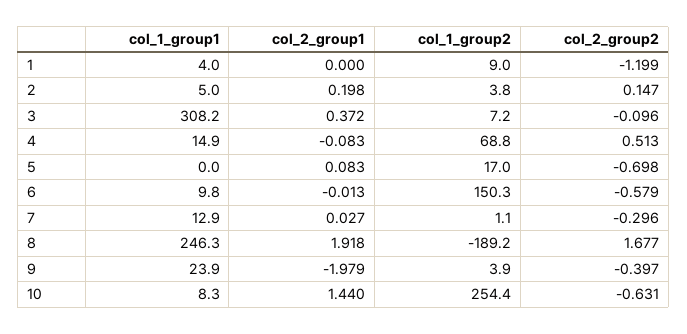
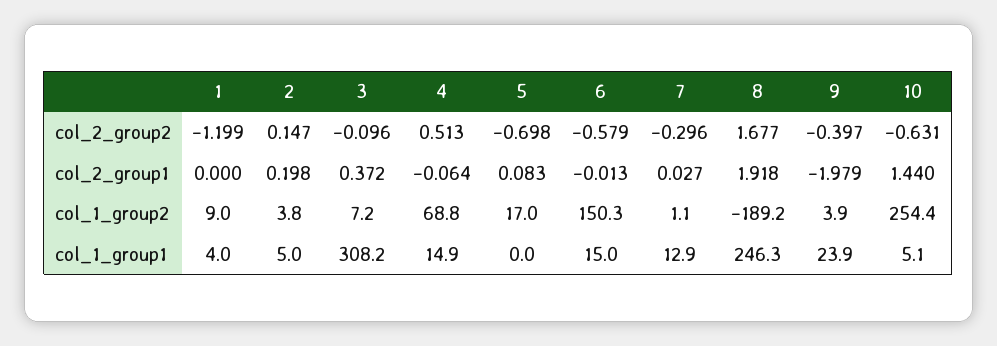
  {
    "col_1_group1": {
      "1": 4,
      "2": 5,
      "3": 308.2,
      "4": 14.9,
      "5": 0,
-     "6": 9.8,
+     "6": 15,
      "7": 12.9,
      "8": 246.3,
      "9": 23.9,
-     "10": 8.3
+     "10": 5.1
    },
    "col_2_group1": {
      "1": 0,
      "2": 0.198,
      "3": 0.372,
-     "4": -0.083,
+     "4": -0.064,
      "5": 0.083,
      "6": -0.013,
      "7": 0.027,
      "8": 1.918,
      "9": -1.979,
      "10": 1.44
    },
    "col_1_group2": {
      "1": 9,
      "2": 3.8,
      "3": 7.2,
      "4": 68.8,
      "5": 17,
      "6": 150.3,
      "7": 1.1,
      "8": -189.2,
      "9": 3.9,
      "10": 254.4
    },
    "col_2_group2": {
      "1": -1.199,
      "2": 0.147,
      "3": -0.096,
      "4": 0.513,
      "5": -0.698,
      "6": -0.579,
      "7": -0.296,
      "8": 1.677,
      "9": -0.397,
      "10": -0.631
    }
  }

